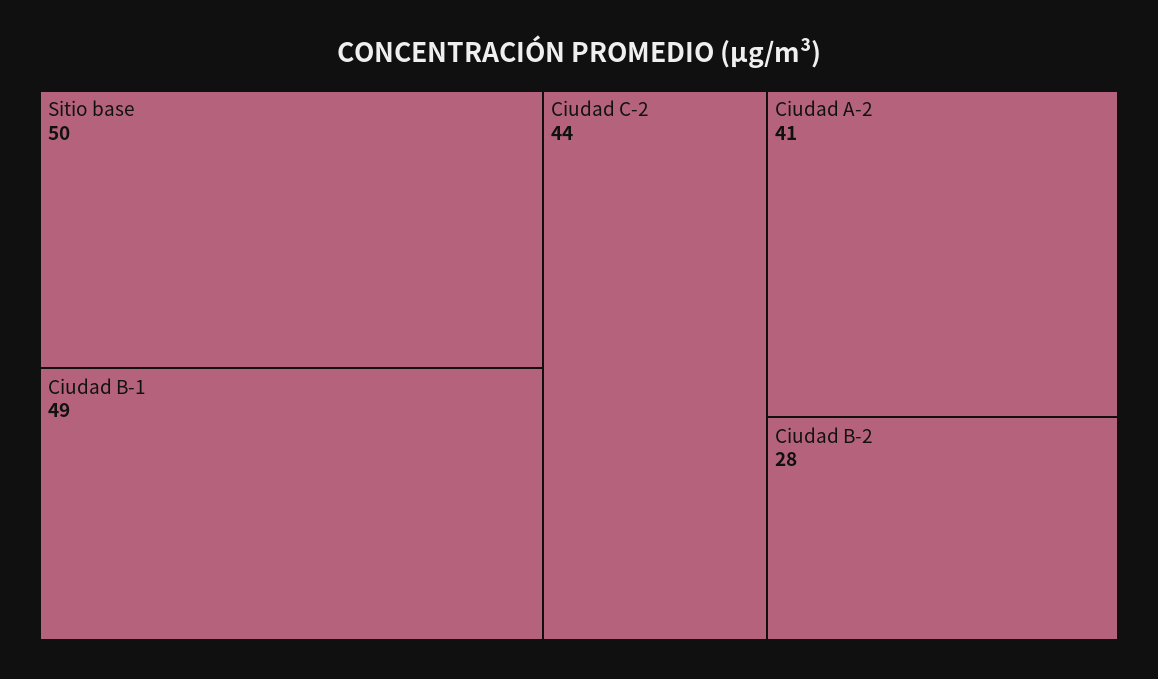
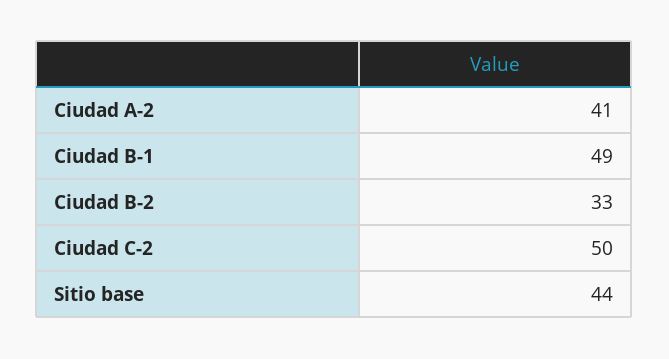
  {
-   "Sitio base": 50,
+   "Sitio base": 44,
    "Ciudad B-1": 49,
-   "Ciudad C-2": 44,
+   "Ciudad C-2": 50,
    "Ciudad A-2": 41,
-   "Ciudad B-2": 28
+   "Ciudad B-2": 33
  }

